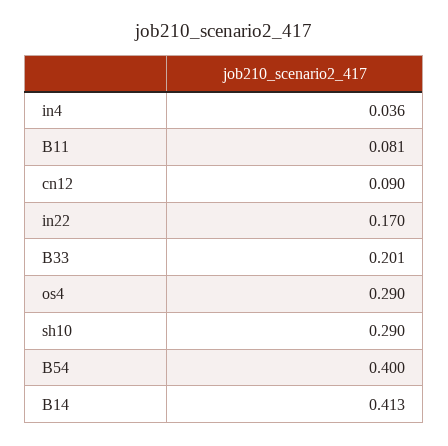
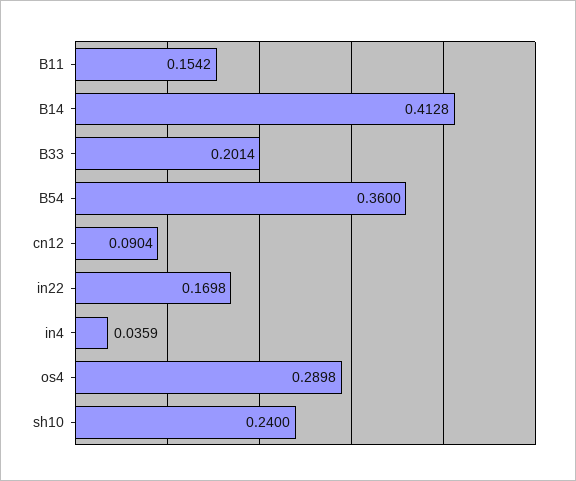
  {
    "in4": 0.0359,
-   "B11": 0.081,
+   "B11": 0.1542,
    "cn12": 0.0904,
    "in22": 0.1698,
    "B33": 0.2014,
    "os4": 0.2898,
-   "sh10": 0.29,
+   "sh10": 0.24,
-   "B54": 0.4,
+   "B54": 0.36,
    "B14": 0.4128
  }

